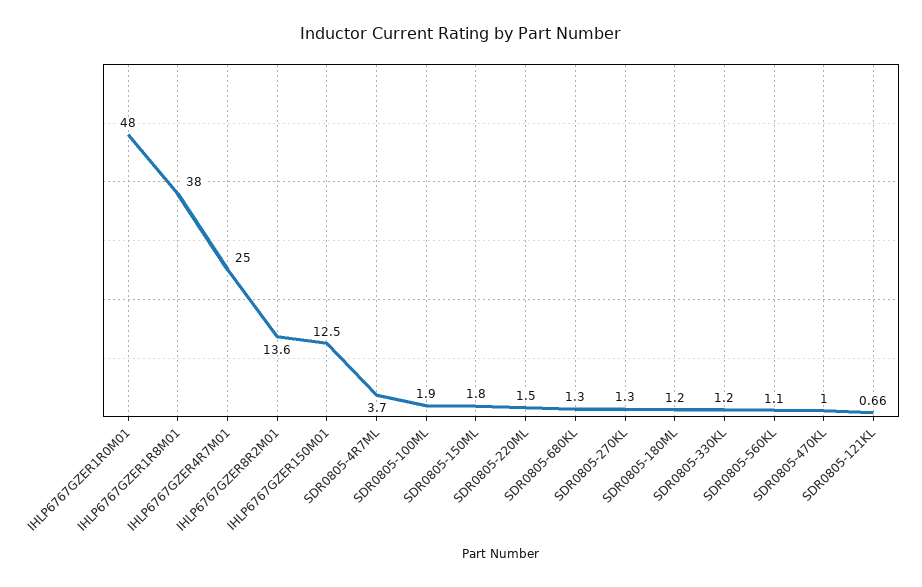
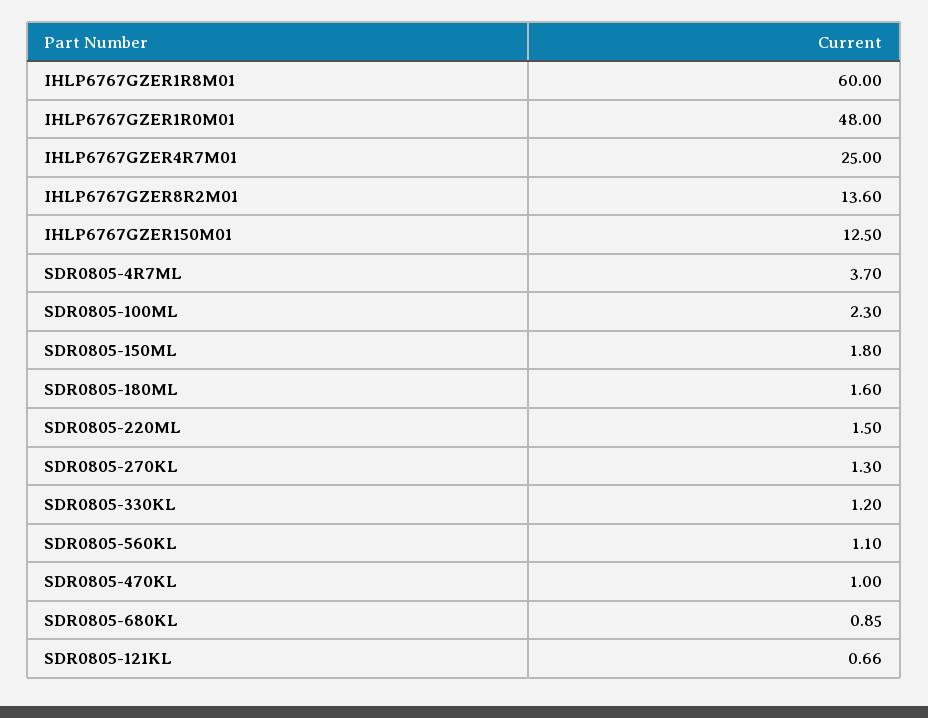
  {
    "IHLP6767GZER1R0M01": 48,
-   "IHLP6767GZER1R8M01": 38,
+   "IHLP6767GZER1R8M01": 60,
    "IHLP6767GZER4R7M01": 25,
    "IHLP6767GZER8R2M01": 13.6,
    "IHLP6767GZER150M01": 12.5,
    "SDR0805-4R7ML": 3.7,
-   "SDR0805-100ML": 1.9,
+   "SDR0805-100ML": 2.3,
    "SDR0805-150ML": 1.8,
    "SDR0805-220ML": 1.5,
-   "SDR0805-680KL": 1.3,
+   "SDR0805-680KL": 0.85,
    "SDR0805-270KL": 1.3,
-   "SDR0805-180ML": 1.2,
+   "SDR0805-180ML": 1.6,
    "SDR0805-330KL": 1.2,
    "SDR0805-560KL": 1.1,
    "SDR0805-470KL": 1,
    "SDR0805-121KL": 0.66
  }

